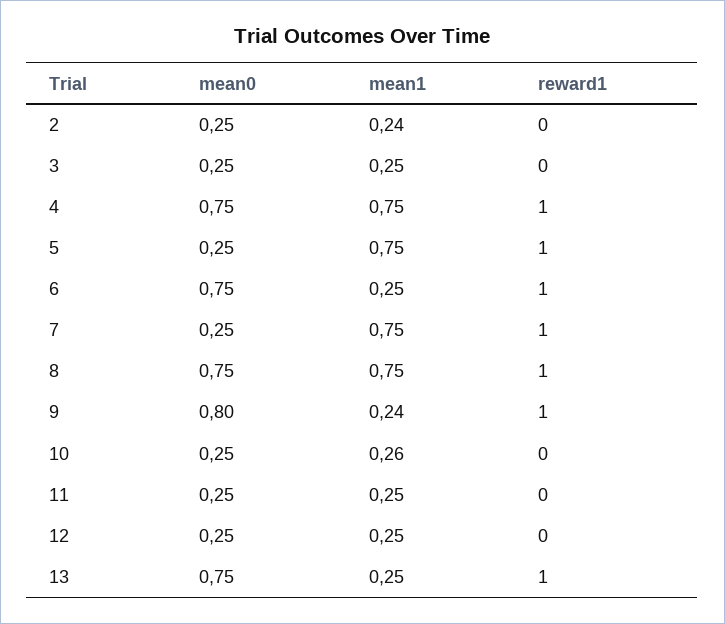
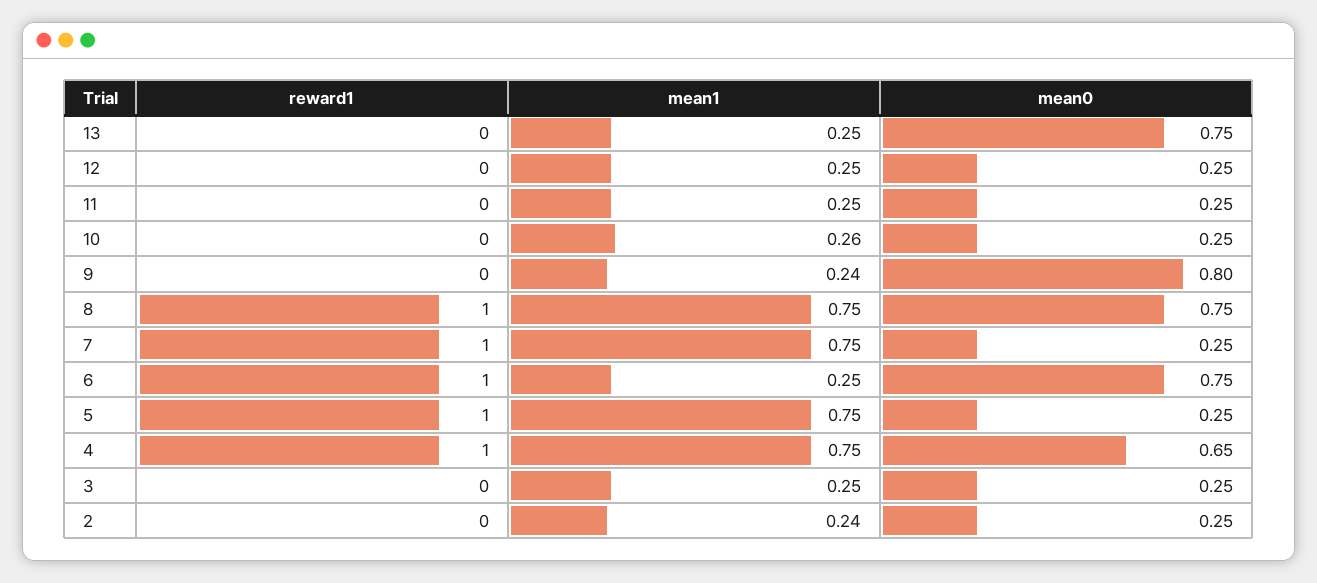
  {
    "mean0": {
      "2": 0.25,
      "3": 0.25,
-     "4": 0.75,
+     "4": 0.65,
      "5": 0.25,
      "6": 0.75,
      "7": 0.25,
      "8": 0.75,
      "9": 0.8,
      "10": 0.25,
      "11": 0.25,
      "12": 0.25,
      "13": 0.75
    },
    "mean1": {
      "2": 0.24,
      "3": 0.25,
      "4": 0.75,
      "5": 0.75,
      "6": 0.25,
      "7": 0.75,
      "8": 0.75,
      "9": 0.24,
      "10": 0.26,
      "11": 0.25,
      "12": 0.25,
      "13": 0.25
    },
    "reward1": {
      "2": 0,
      "3": 0,
      "4": 1,
      "5": 1,
      "6": 1,
      "7": 1,
      "8": 1,
-     "9": 1,
+     "9": 0,
      "10": 0,
      "11": 0,
      "12": 0,
-     "13": 1
+     "13": 0
    }
  }

